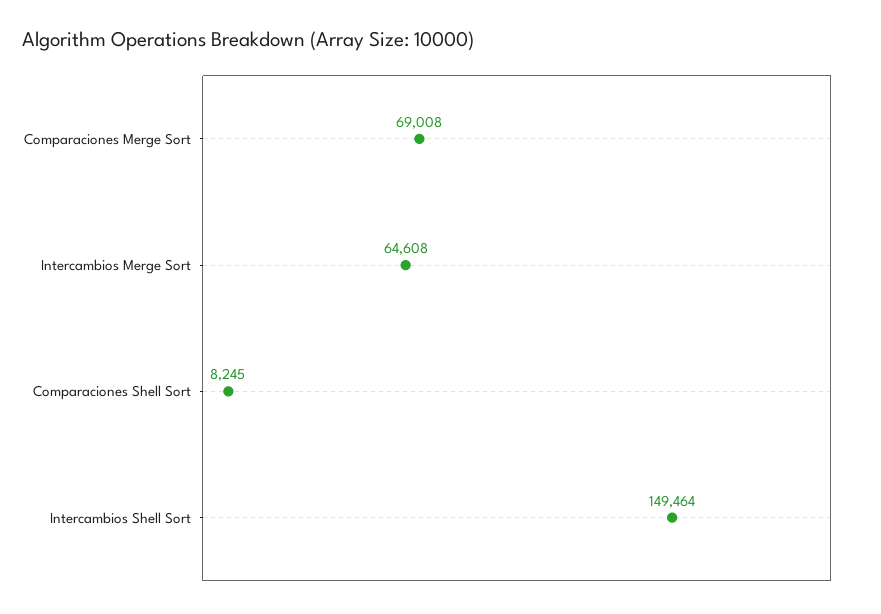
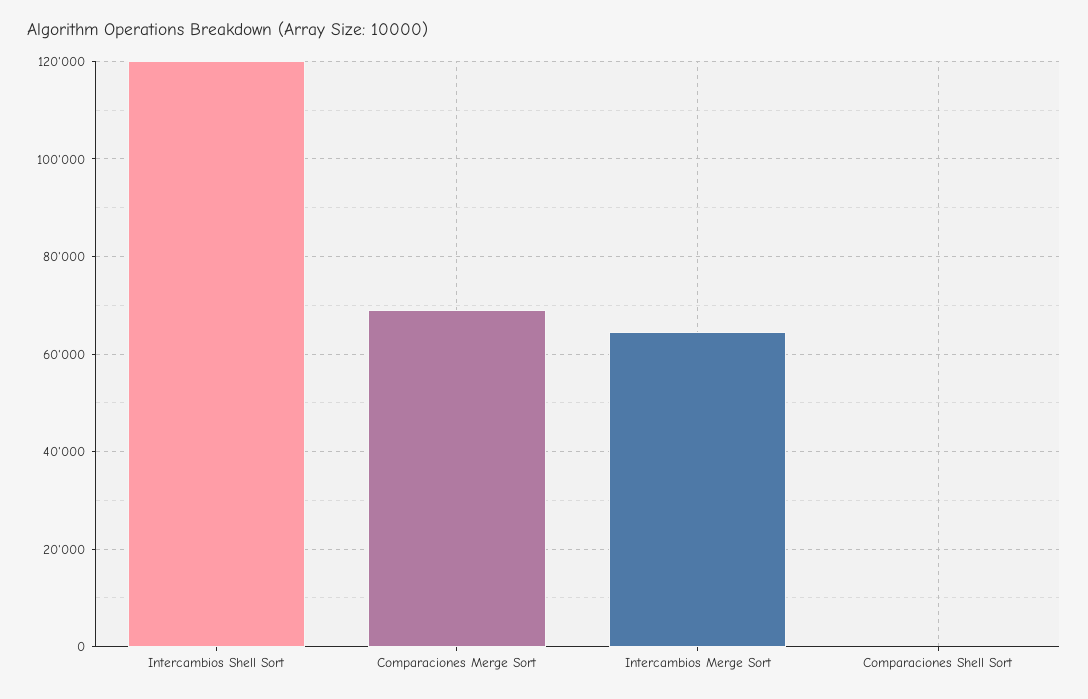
  {
    "Comparaciones Merge Sort": 69008,
    "Intercambios Merge Sort": 64608,
-   "Comparaciones Shell Sort": 8245,
+   "Comparaciones Shell Sort": 0,
-   "Intercambios Shell Sort": 149464
+   "Intercambios Shell Sort": 120000
  }

